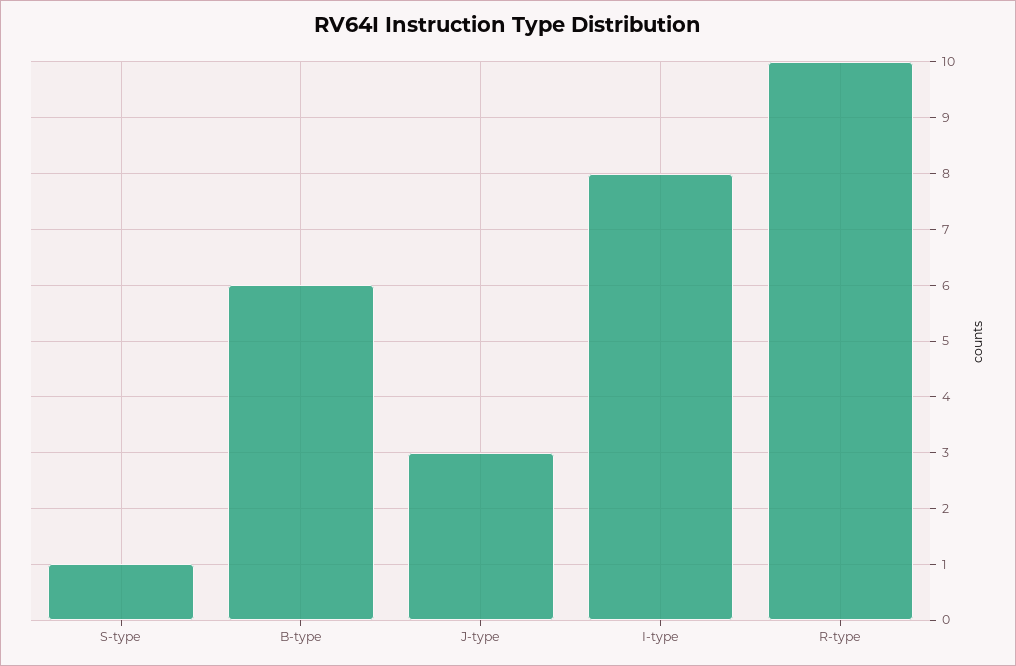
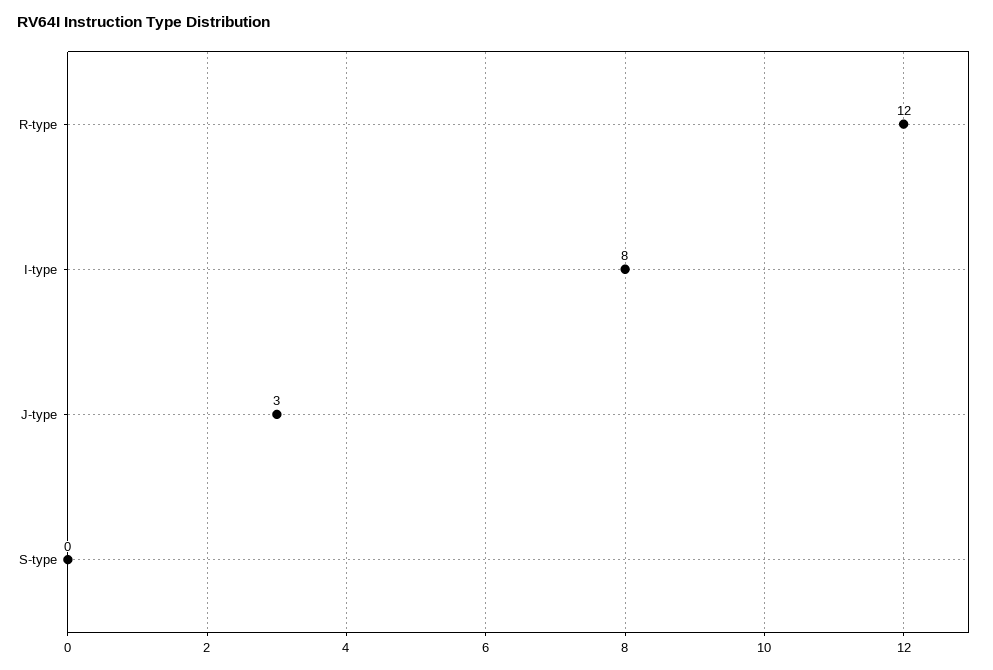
  {
-   "S-type": 1,
+   "S-type": 0,
-   "B-type": 6,
    "J-type": 3,
    "I-type": 8,
-   "R-type": 10
+   "R-type": 12
  }

